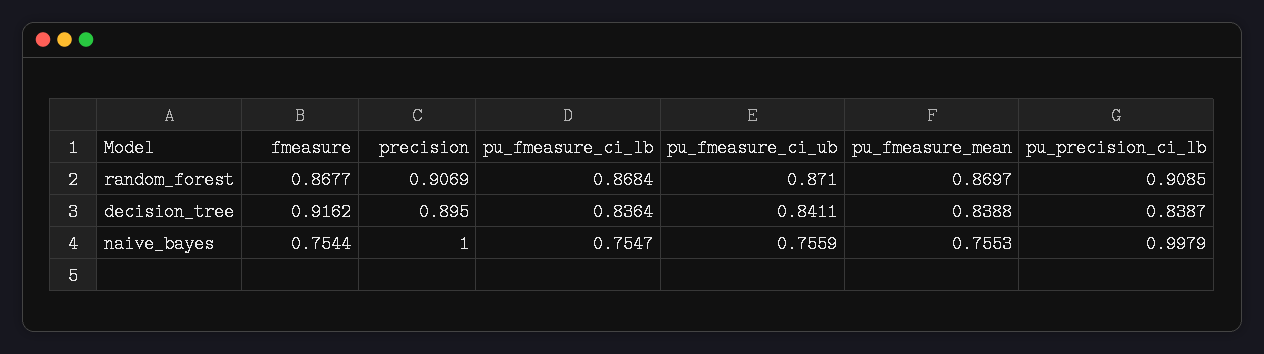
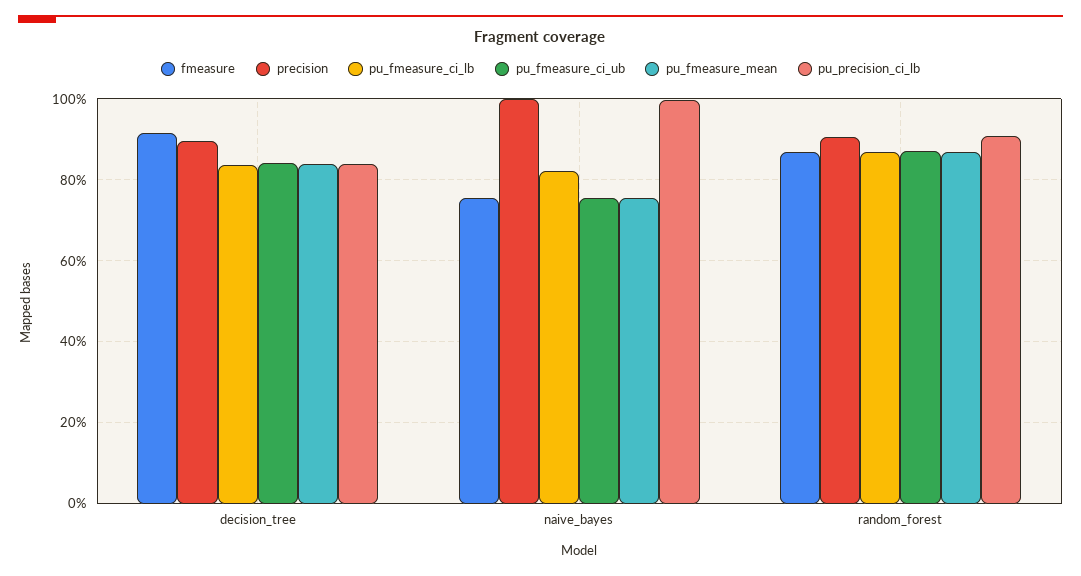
  {
    "fmeasure": {
      "random_forest": 0.8677,
      "decision_tree": 0.9162,
      "naive_bayes": 0.7544
    },
    "precision": {
      "random_forest": 0.9069,
      "decision_tree": 0.895,
      "naive_bayes": 1
    },
    "pu_fmeasure_ci_lb": {
      "random_forest": 0.8684,
      "decision_tree": 0.8364,
-     "naive_bayes": 0.7547
+     "naive_bayes": 0.82
    },
    "pu_fmeasure_ci_ub": {
      "random_forest": 0.871,
      "decision_tree": 0.8411,
      "naive_bayes": 0.7559
    },
    "pu_fmeasure_mean": {
      "random_forest": 0.8697,
      "decision_tree": 0.8388,
      "naive_bayes": 0.7553
    },
    "pu_precision_ci_lb": {
      "random_forest": 0.9085,
      "decision_tree": 0.8387,
      "naive_bayes": 0.9979
    }
  }

